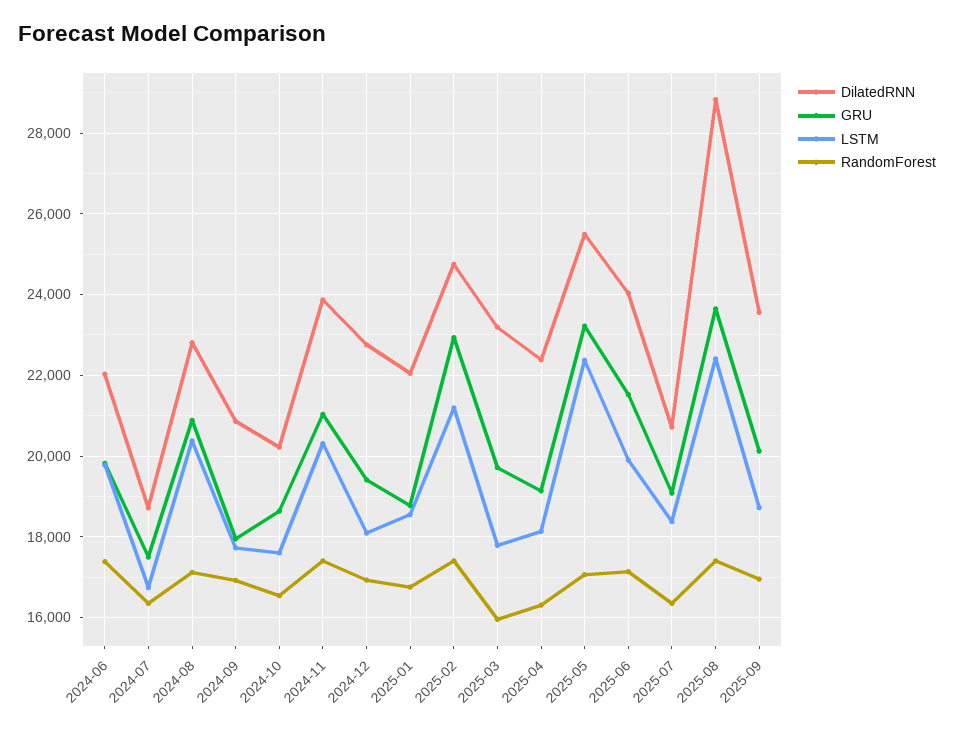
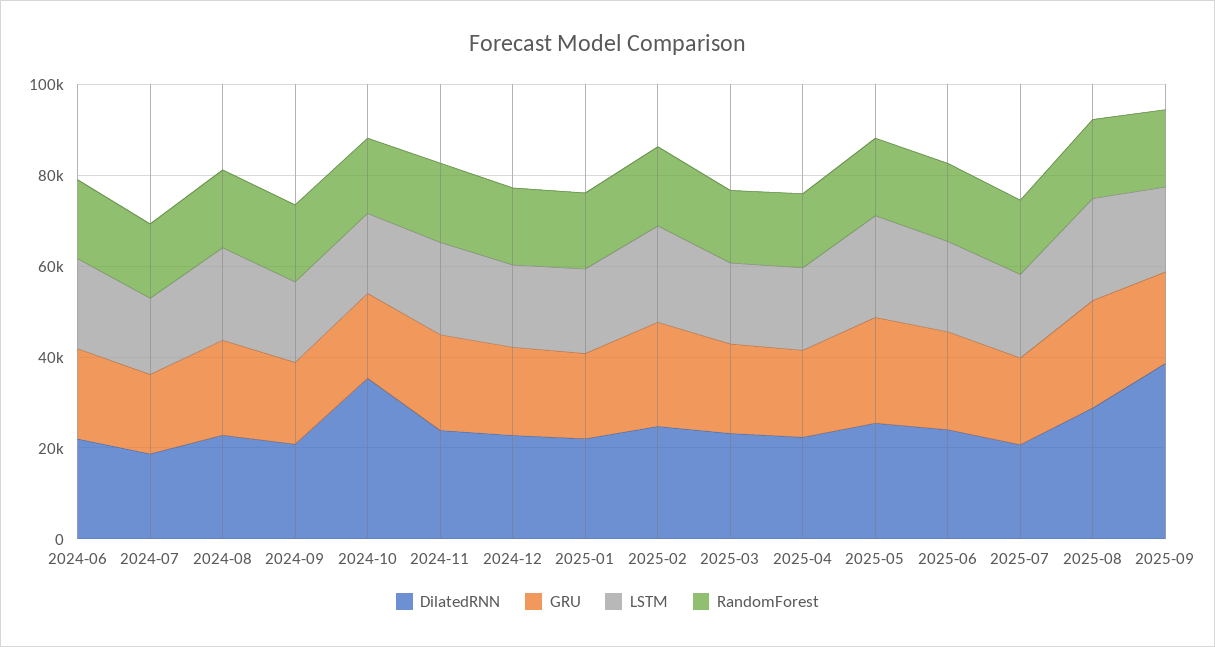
  {
    "DilatedRNN": {
      "2024-06": 22000,
      "2024-07": 18800,
      "2024-08": 22800,
      "2024-09": 20800,
-     "2024-10": 20200,
+     "2024-10": 35000,
      "2024-11": 23800,
      "2024-12": 22800,
      "2025-01": 22000,
      "2025-02": 24800,
      "2025-03": 23200,
      "2025-04": 22400,
      "2025-05": 25400,
      "2025-06": 24000,
      "2025-07": 20800,
      "2025-08": 28800,
-     "2025-09": 23600
+     "2025-09": 40000
    },
    "GRU": {
      "2024-06": 19800,
      "2024-07": 17400,
      "2024-08": 20800,
      "2024-09": 18000,
      "2024-10": 18600,
      "2024-11": 21000,
      "2024-12": 19400,
      "2025-01": 18800,
      "2025-02": 23000,
      "2025-03": 19800,
      "2025-04": 19200,
      "2025-05": 23200,
      "2025-06": 21600,
      "2025-07": 19000,
      "2025-08": 23600,
      "2025-09": 20200
    },
    "LSTM": {
      "2024-06": 19800,
      "2024-07": 16800,
      "2024-08": 20400,
      "2024-09": 17800,
      "2024-10": 17600,
      "2024-11": 20400,
      "2024-12": 18000,
      "2025-01": 18600,
      "2025-02": 21200,
      "2025-03": 17800,
      "2025-04": 18200,
      "2025-05": 22400,
      "2025-06": 20000,
      "2025-07": 18400,
      "2025-08": 22400,
      "2025-09": 18800
    },
    "RandomForest": {
      "2024-06": 17400,
      "2024-07": 16400,
      "2024-08": 17200,
      "2024-09": 17000,
      "2024-10": 16600,
      "2024-11": 17400,
      "2024-12": 17000,
      "2025-01": 16800,
      "2025-02": 17400,
      "2025-03": 16000,
      "2025-04": 16400,
      "2025-05": 17000,
      "2025-06": 17200,
      "2025-07": 16400,
      "2025-08": 17400,
      "2025-09": 17000
    }
  }

